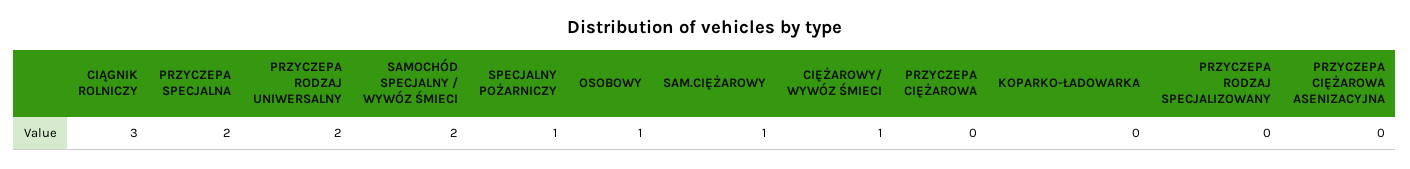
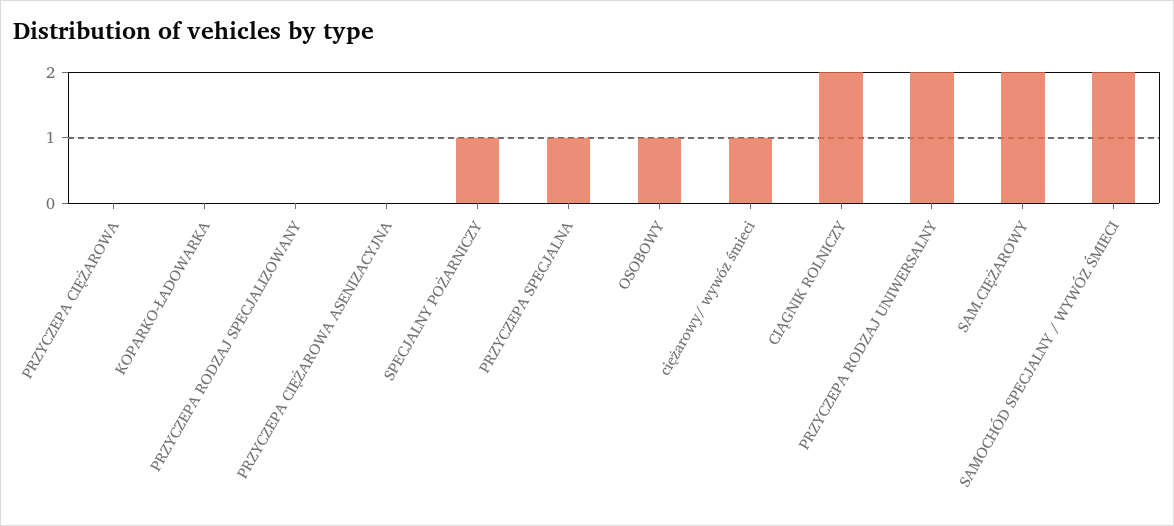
  {
-   "CIĄGNIK ROLNICZY": 3,
+   "CIĄGNIK ROLNICZY": 2,
-   "PRZYCZEPA SPECJALNA": 2,
+   "PRZYCZEPA SPECJALNA": 1,
    "PRZYCZEPA RODZAJ UNIWERSALNY": 2,
    "SAMOCHÓD SPECJALNY / WYWÓZ ŚMIECI": 2,
    "SPECJALNY POŻARNICZY": 1,
    "OSOBOWY": 1,
-   "SAM.CIĘŻAROWY": 1,
+   "SAM.CIĘŻAROWY": 2,
    "CIĘŻAROWY/ WYWÓZ ŚMIECI": 1,
    "PRZYCZEPA CIĘŻAROWA": 0,
    "KOPARKO-ŁADOWARKA": 0,
    "PRZYCZEPA RODZAJ SPECJALIZOWANY": 0,
    "PRZYCZEPA CIĘŻAROWA ASENIZACYJNA": 0
  }

